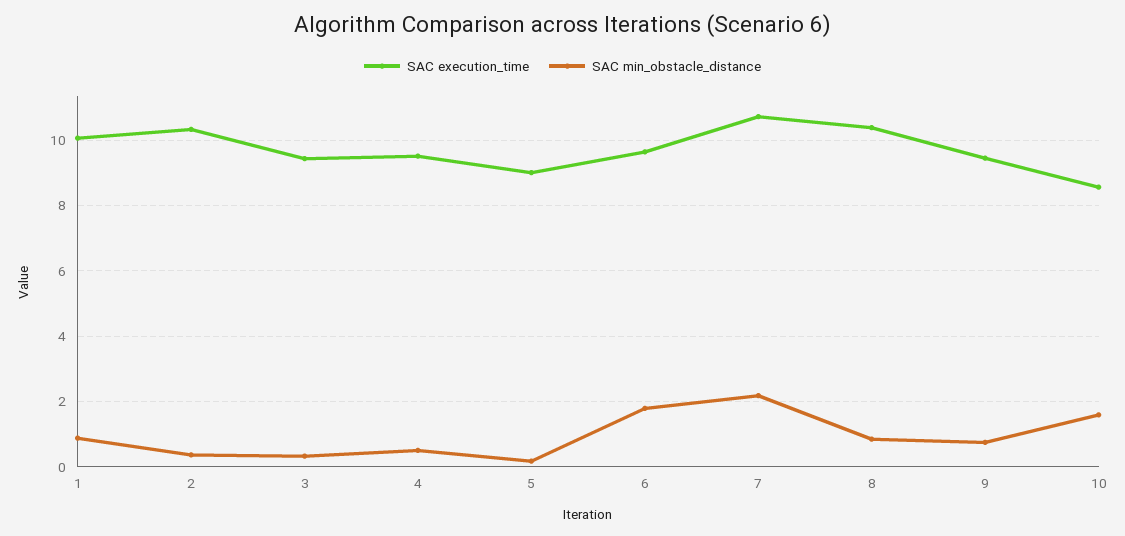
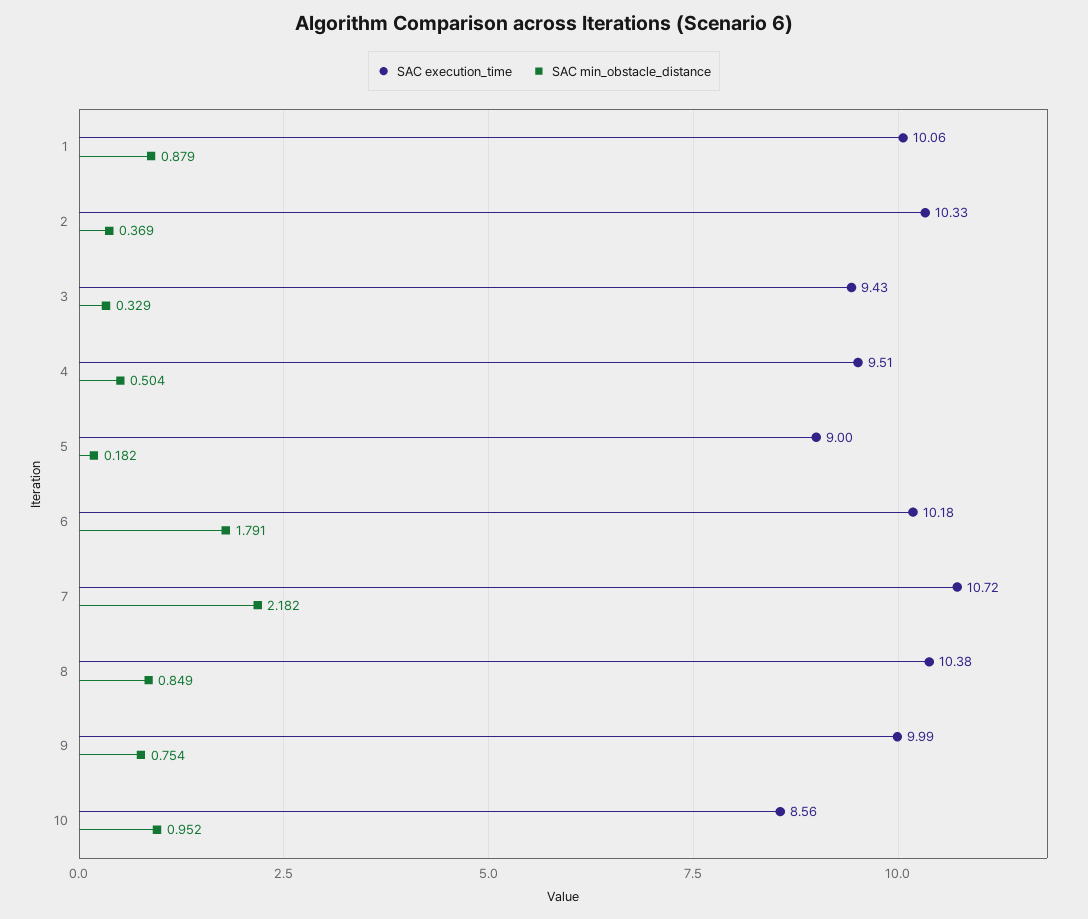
  {
    "SAC execution_time": {
      "1": 10.06,
      "2": 10.33,
      "3": 9.43,
      "4": 9.51,
      "5": 9,
-     "6": 9.6,
+     "6": 10.18,
      "7": 10.72,
      "8": 10.38,
-     "9": 9.4,
+     "9": 9.99,
      "10": 8.56
    },
    "SAC min_obstacle_distance": {
      "1": 0.879,
      "2": 0.369,
      "3": 0.329,
      "4": 0.504,
      "5": 0.182,
      "6": 1.791,
      "7": 2.182,
      "8": 0.849,
      "9": 0.754,
-     "10": 1.6
+     "10": 0.952
    }
  }

